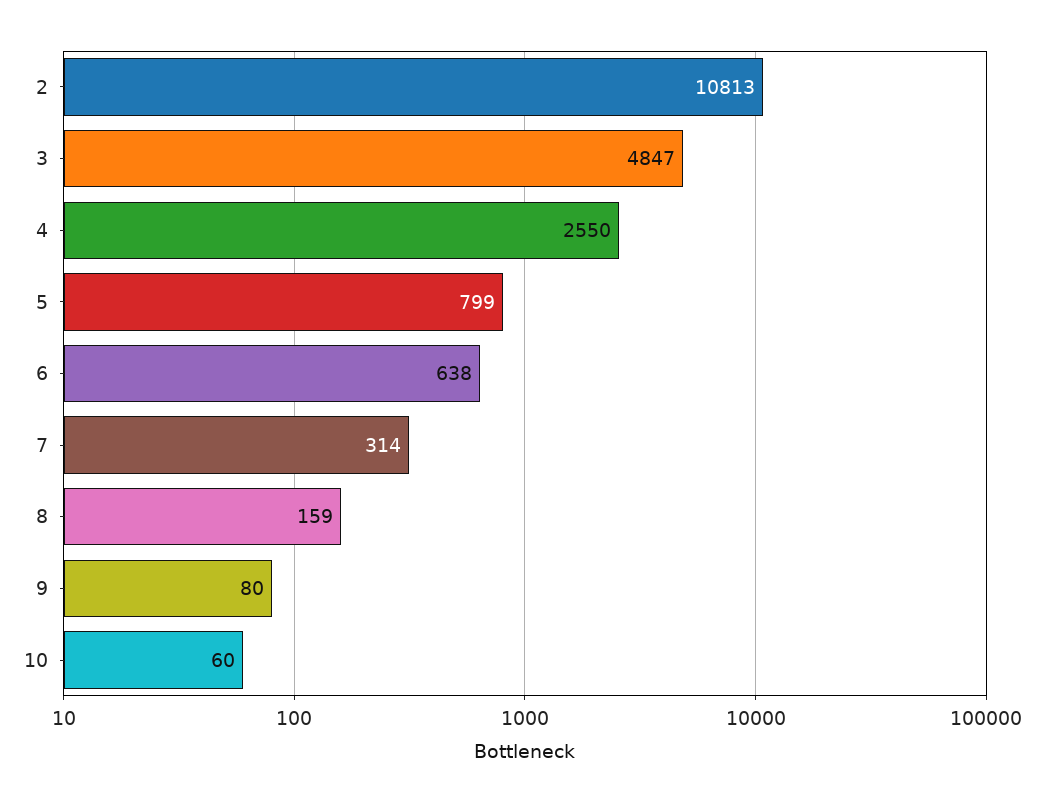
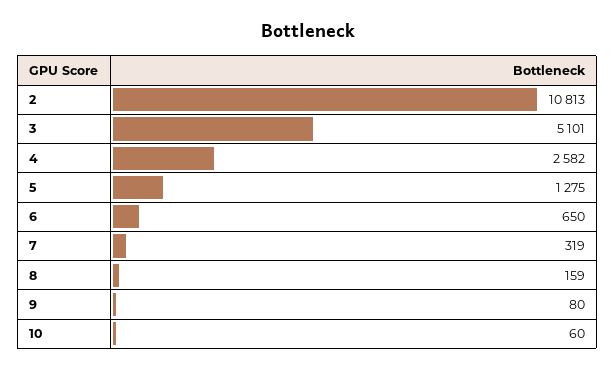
  {
    "2": 10813,
-   "3": 4847,
+   "3": 5101,
-   "4": 2550,
+   "4": 2582,
-   "5": 799,
+   "5": 1275,
-   "6": 638,
+   "6": 650,
-   "7": 314,
+   "7": 319,
    "8": 159,
    "9": 80,
    "10": 60
  }

